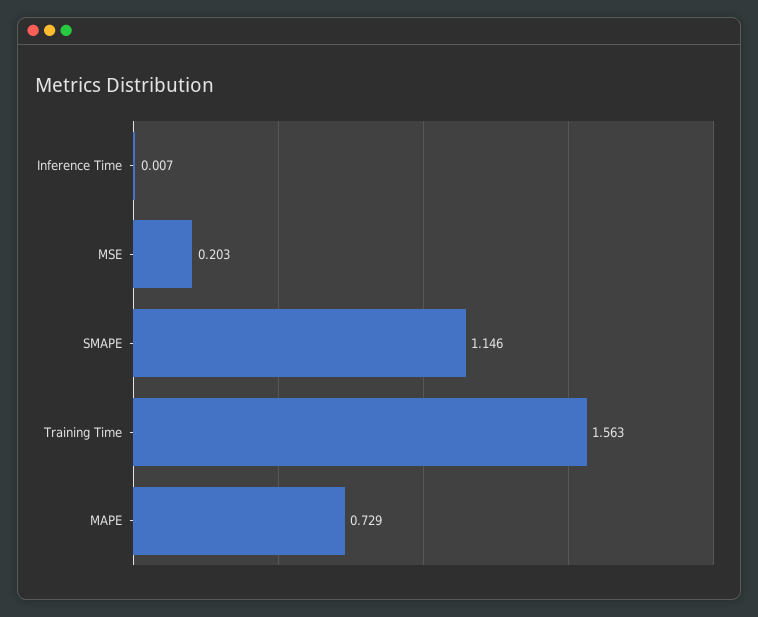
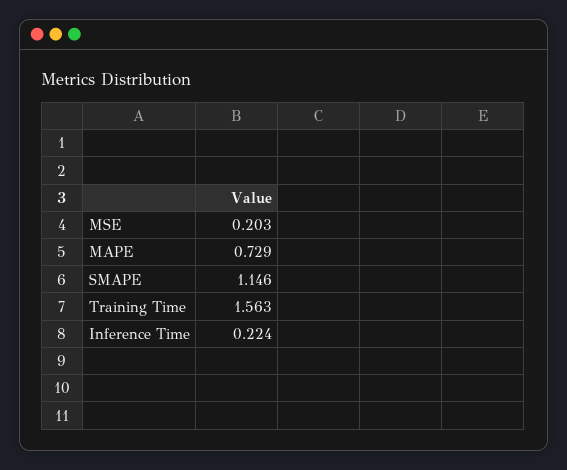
  {
-   "Inference Time": 0.007,
+   "Inference Time": 0.224,
    "MSE": 0.203,
    "SMAPE": 1.146,
    "Training Time": 1.563,
    "MAPE": 0.729
  }

